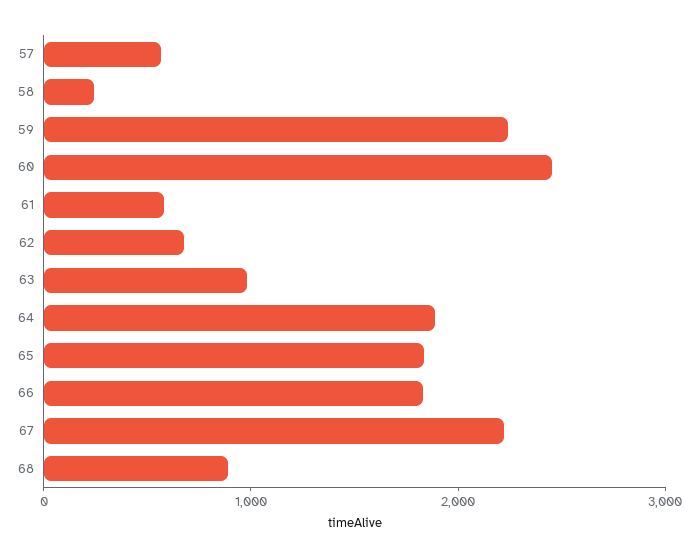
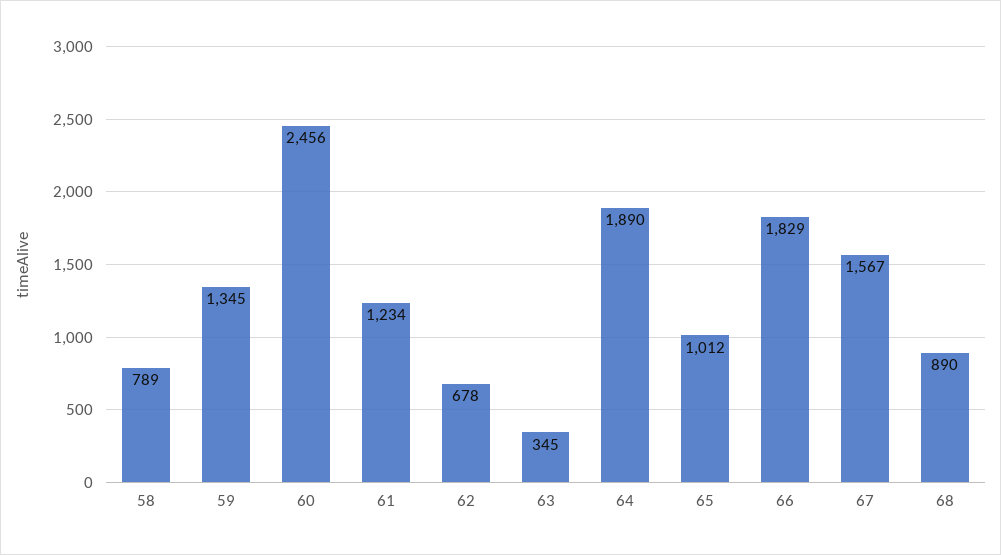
  {
-   "57": 600,
-   "58": 200,
+   "58": 789,
-   "59": 2200,
+   "59": 1345,
    "60": 2456,
-   "61": 600,
+   "61": 1234,
    "62": 678,
-   "63": 1000,
+   "63": 345,
    "64": 1890,
-   "65": 1800,
+   "65": 1012,
    "66": 1829,
-   "67": 2200,
+   "67": 1567,
    "68": 890
  }

